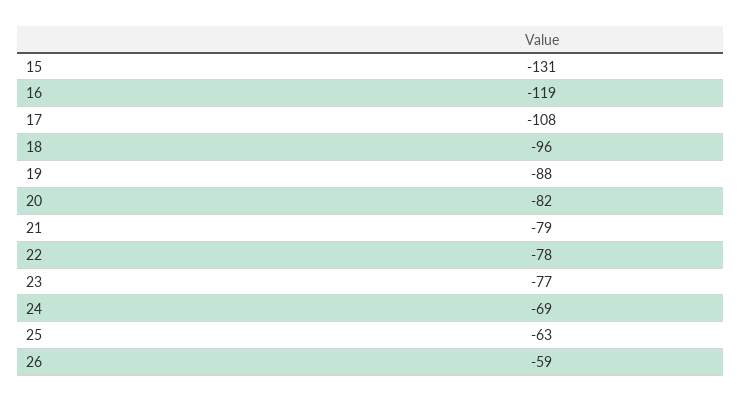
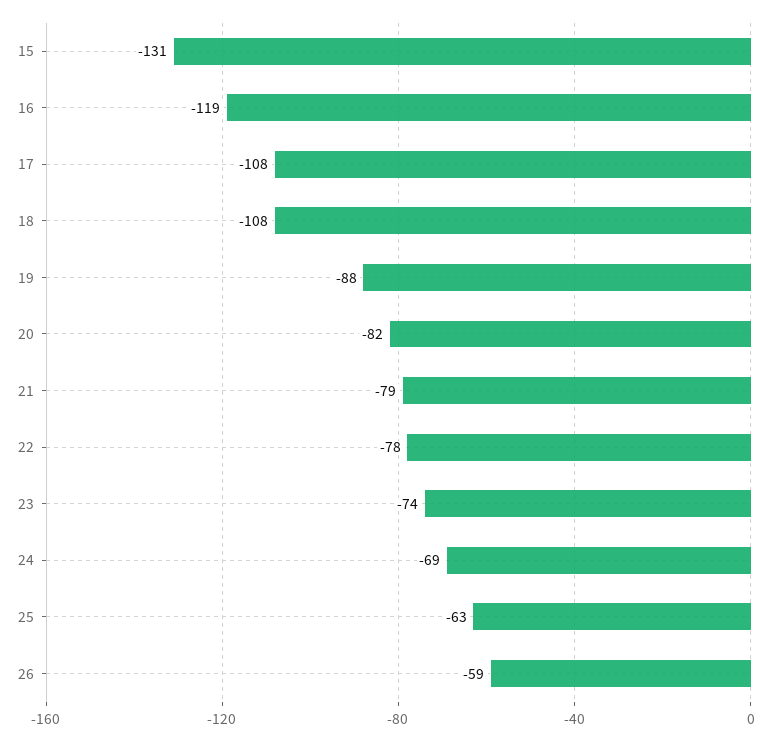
  {
    "15": -131,
    "16": -119,
    "17": -108,
-   "18": -96,
+   "18": -108,
    "19": -88,
    "20": -82,
    "21": -79,
    "22": -78,
-   "23": -77,
+   "23": -74,
    "24": -69,
    "25": -63,
    "26": -59
  }

